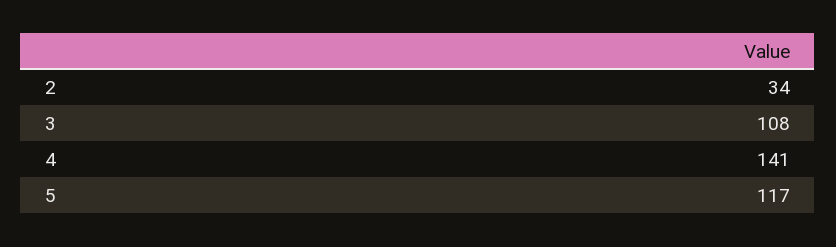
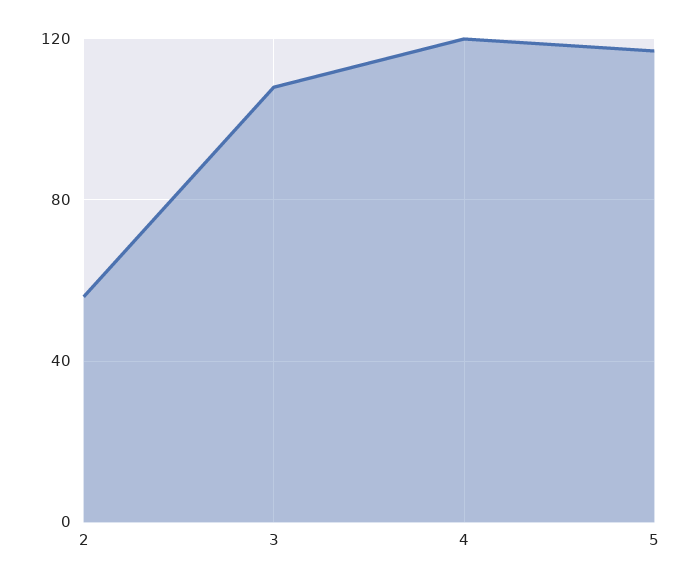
  {
-   "2": 34,
+   "2": 55,
    "3": 108,
-   "4": 141,
+   "4": 120,
    "5": 117
  }

